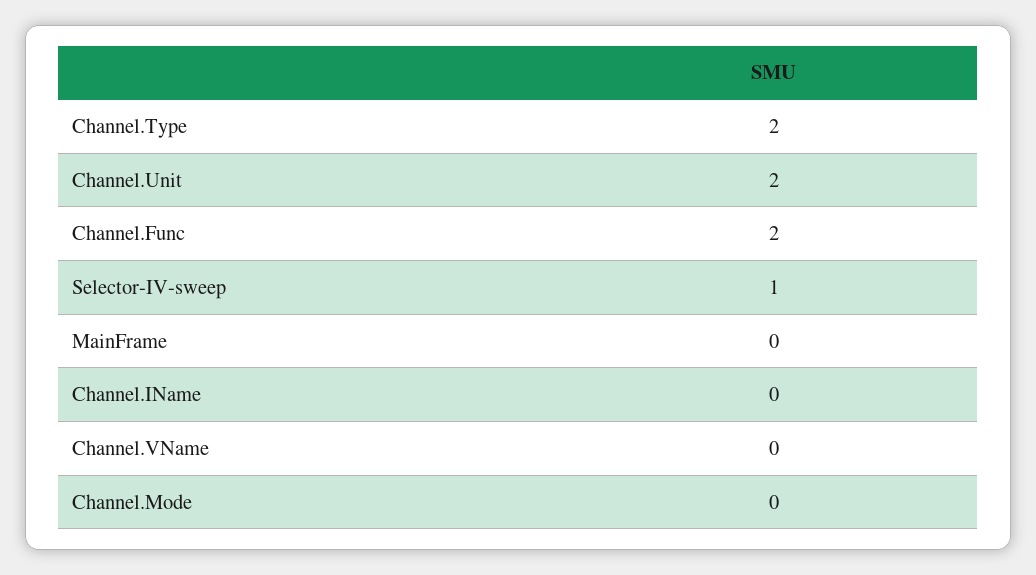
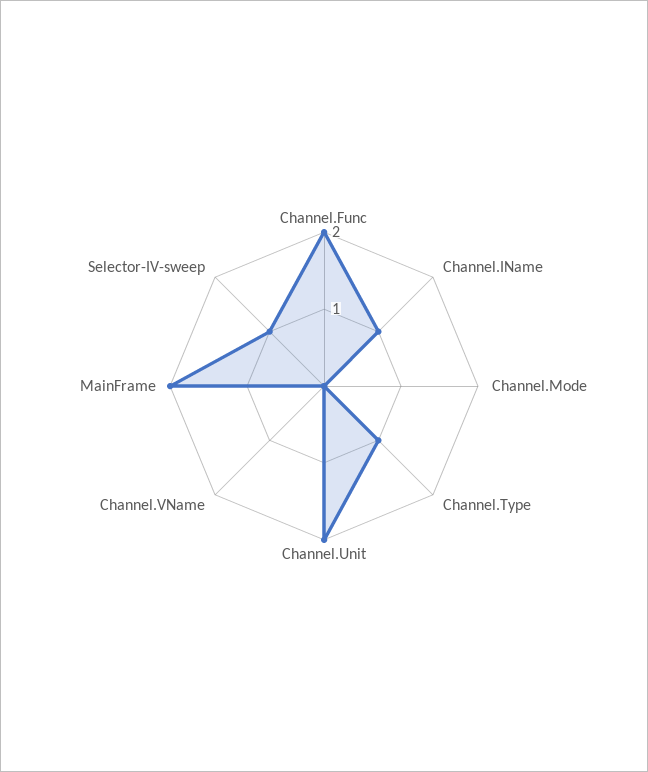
  {
-   "Channel.Type": 2,
+   "Channel.Type": 1,
    "Channel.Unit": 2,
    "Channel.Func": 2,
    "Selector-IV-sweep": 1,
-   "MainFrame": 0,
+   "MainFrame": 2,
-   "Channel.IName": 0,
+   "Channel.IName": 1,
    "Channel.VName": 0,
    "Channel.Mode": 0
  }

